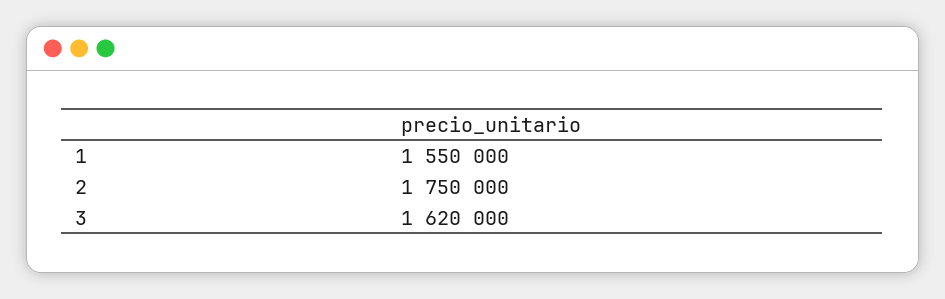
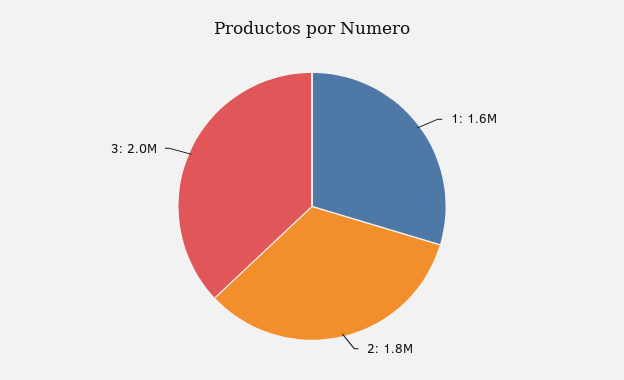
  {
    "1": 1550000,
    "2": 1750000,
-   "3": 1620000
+   "3": 2000000
  }

